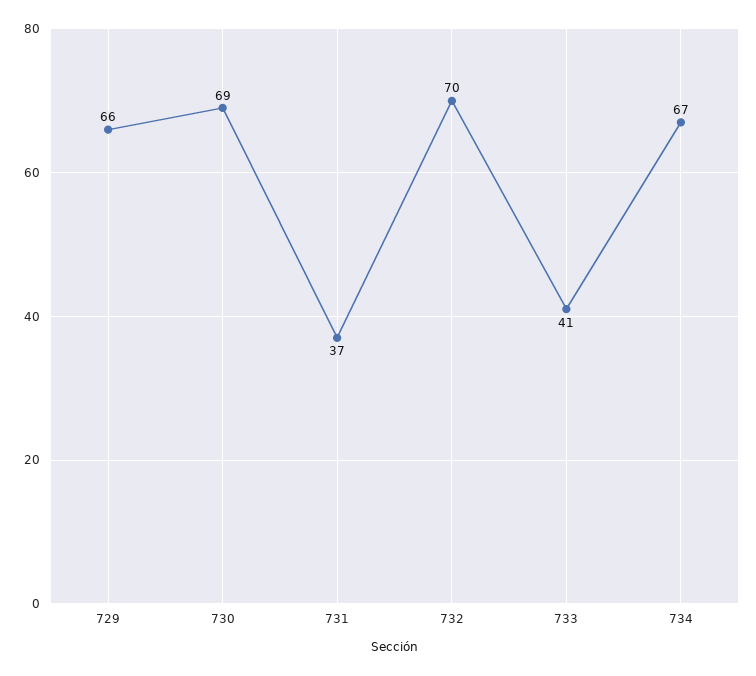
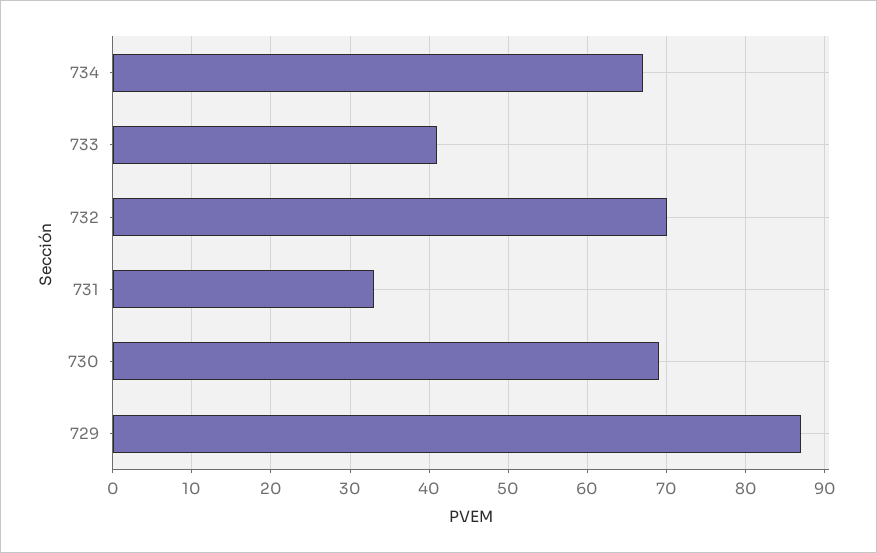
  {
-   "729": 66,
+   "729": 87,
    "730": 69,
-   "731": 37,
+   "731": 33,
    "732": 70,
    "733": 41,
    "734": 67
  }

